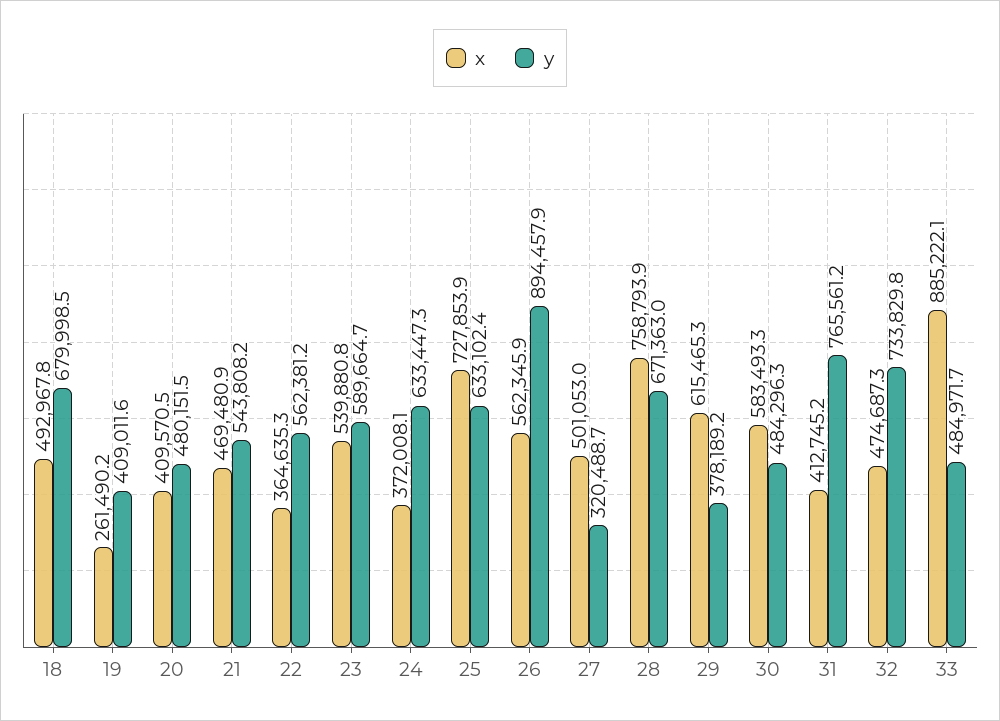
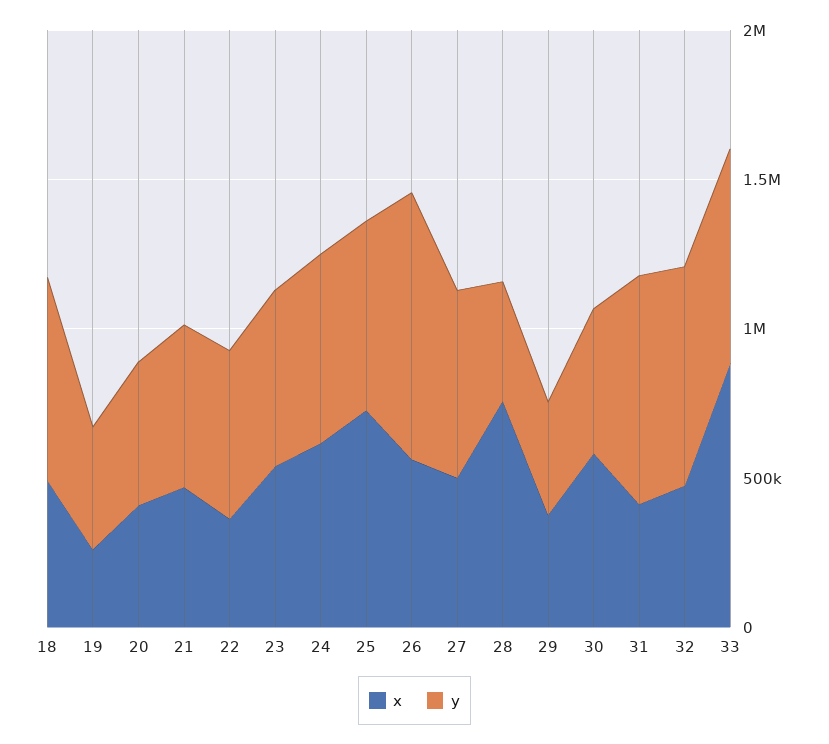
  {
    "x": {
      "18": 492967.8,
      "19": 261490.2,
      "20": 409570.5,
      "21": 469480.9,
      "22": 364635.3,
      "23": 539880.8,
-     "24": 372008.1,
+     "24": 600000,
      "25": 727853.9,
      "26": 562345.9,
      "27": 501053,
      "28": 758793.9,
-     "29": 615465.3,
+     "29": 400000,
      "30": 583493.3,
      "31": 412745.2,
      "32": 474687.3,
      "33": 885222.1
    },
    "y": {
      "18": 679998.5,
      "19": 409011.6,
      "20": 480151.5,
      "21": 543808.2,
      "22": 562381.2,
      "23": 589664.7,
      "24": 633447.3,
      "25": 633102.4,
      "26": 894457.9,
-     "27": 320488.7,
+     "27": 600000,
-     "28": 671363,
+     "28": 400000,
      "29": 378189.2,
      "30": 484296.3,
      "31": 765561.2,
      "32": 733829.8,
-     "33": 484971.7
+     "33": 700000
    }
  }

